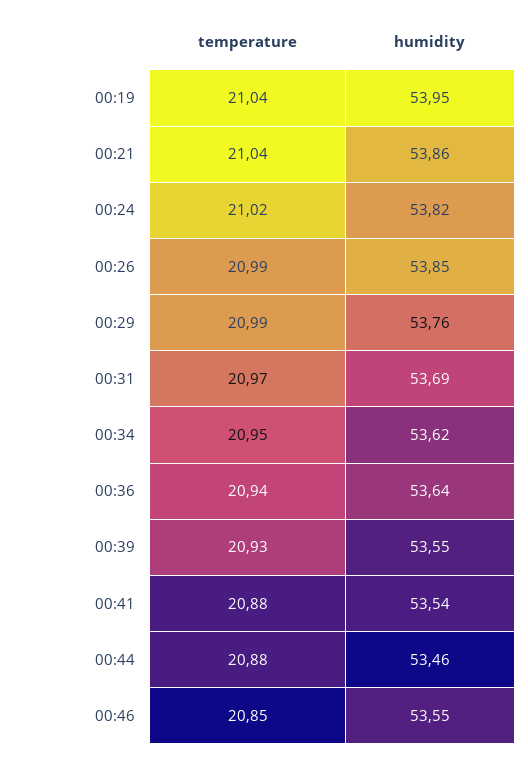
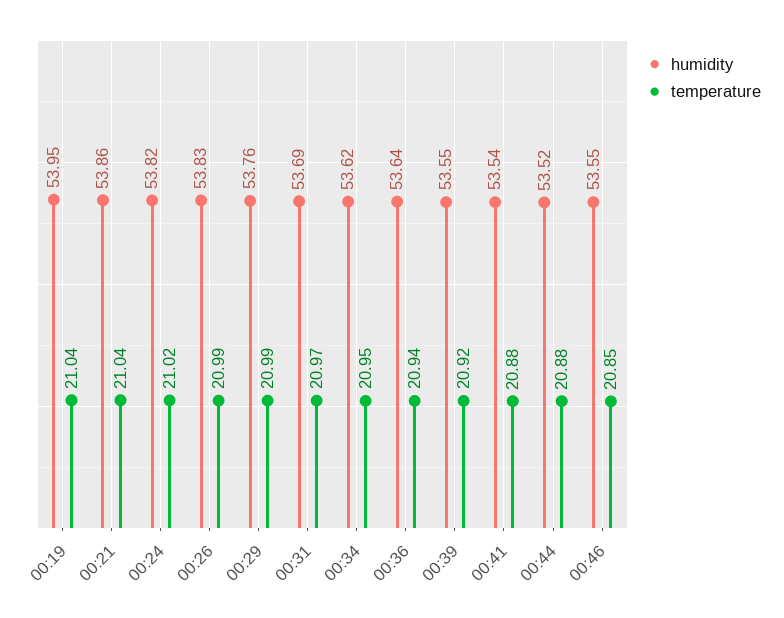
  {
    "temperature": {
      "00:19": 21.04,
      "00:21": 21.04,
      "00:24": 21.02,
      "00:26": 20.99,
      "00:29": 20.99,
      "00:31": 20.97,
      "00:34": 20.95,
      "00:36": 20.94,
-     "00:39": 20.93,
+     "00:39": 20.92,
      "00:41": 20.88,
      "00:44": 20.88,
      "00:46": 20.85
    },
    "humidity": {
      "00:19": 53.95,
      "00:21": 53.86,
      "00:24": 53.82,
-     "00:26": 53.85,
+     "00:26": 53.83,
      "00:29": 53.76,
      "00:31": 53.69,
      "00:34": 53.62,
      "00:36": 53.64,
      "00:39": 53.55,
      "00:41": 53.54,
-     "00:44": 53.46,
+     "00:44": 53.52,
      "00:46": 53.55
    }
  }

